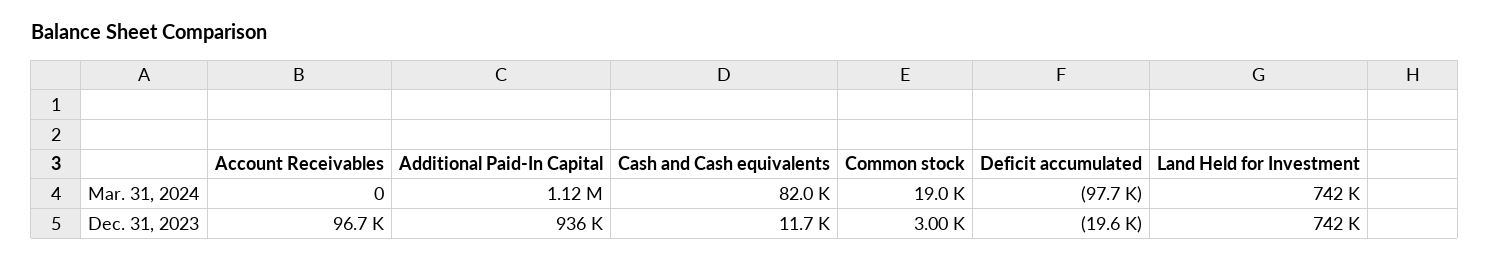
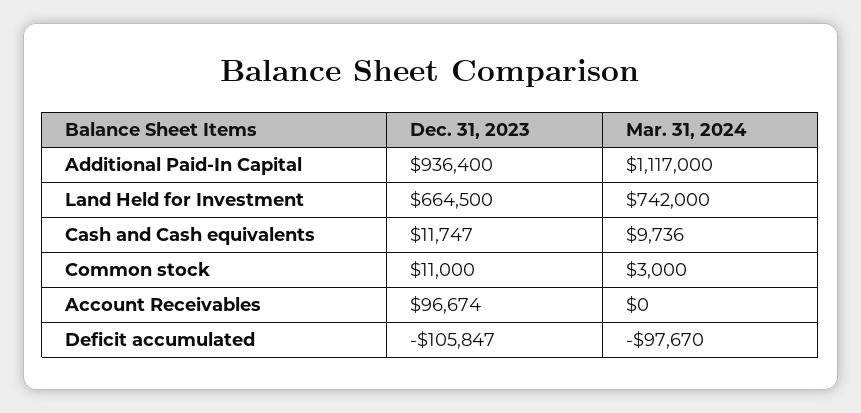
  {
    "Account Receivables": {
      "Mar. 31, 2024": 0,
      "Dec. 31, 2023": 96674
    },
    "Additional Paid-In Capital": {
      "Mar. 31, 2024": 1117000,
      "Dec. 31, 2023": 936400
    },
    "Cash and Cash equivalents": {
-     "Mar. 31, 2024": 82000,
+     "Mar. 31, 2024": 9736,
      "Dec. 31, 2023": 11747
    },
    "Common stock": {
-     "Mar. 31, 2024": 19000,
+     "Mar. 31, 2024": 3000,
-     "Dec. 31, 2023": 3000
+     "Dec. 31, 2023": 11000
    },
    "Deficit accumulated": {
      "Mar. 31, 2024": -97670,
-     "Dec. 31, 2023": -19600
+     "Dec. 31, 2023": -105847
    },
    "Land Held for Investment": {
      "Mar. 31, 2024": 742000,
-     "Dec. 31, 2023": 742000
+     "Dec. 31, 2023": 664500
    }
  }

